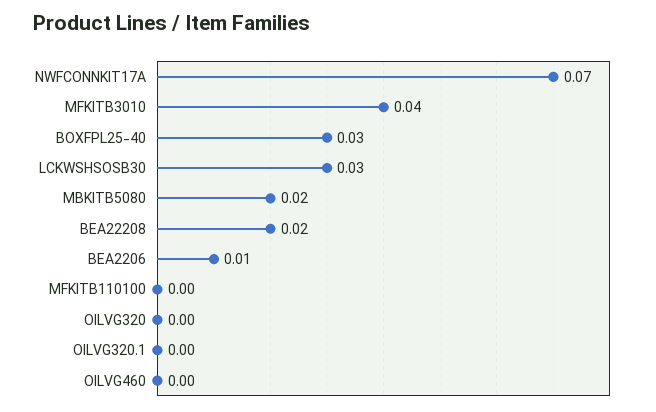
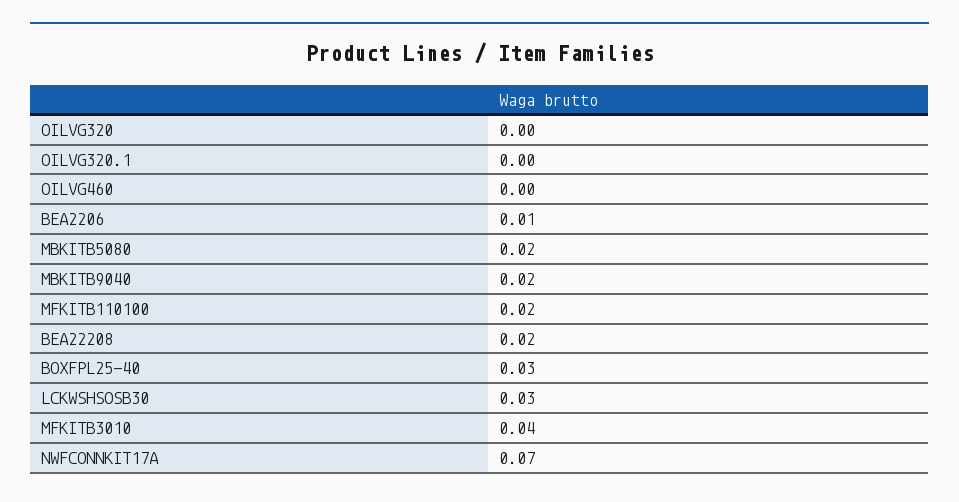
  {
    "NWFCONNKIT17A": 0.07,
    "MFKITB3010": 0.04,
    "BOXFPL25-40": 0.03,
    "LCKWSHSOSB30": 0.03,
    "MBKITB5080": 0.02,
    "BEA22208": 0.02,
    "BEA2206": 0.01,
-   "MFKITB110100": 0,
+   "MFKITB110100": 0.02,
    "OILVG320": 0,
    "OILVG320.1": 0,
-   "OILVG460": 0
+   "OILVG460": 0,
+   "MBKITB9040": 0.02
  }

